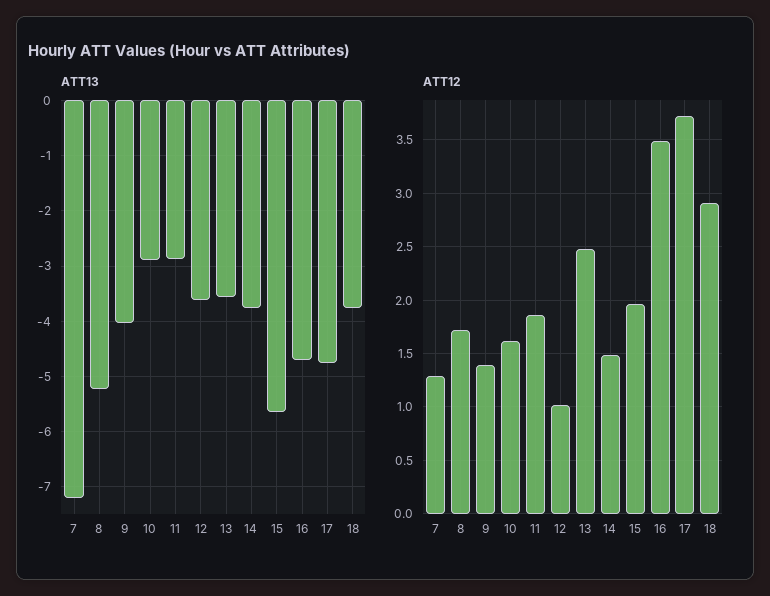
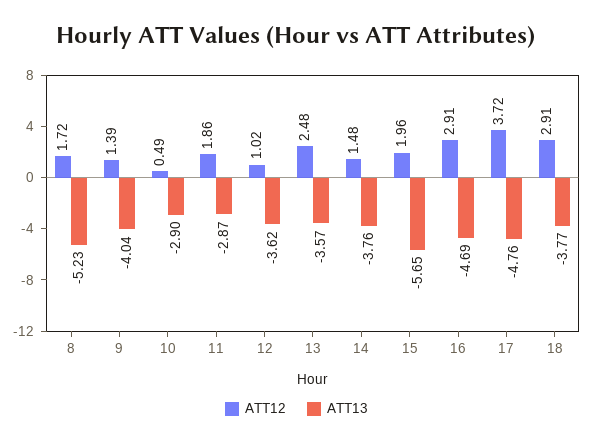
  {
    "ATT13": {
-     "7": -7.2,
      "8": -5.23,
      "9": -4.04,
      "10": -2.9,
      "11": -2.87,
      "12": -3.62,
      "13": -3.57,
      "14": -3.76,
      "15": -5.65,
      "16": -4.69,
      "17": -4.76,
      "18": -3.77
    },
    "ATT12": {
-     "7": 1.3,
      "8": 1.72,
      "9": 1.39,
-     "10": 1.6,
+     "10": 0.49,
      "11": 1.86,
      "12": 1.02,
      "13": 2.48,
      "14": 1.48,
      "15": 1.96,
-     "16": 3.5,
+     "16": 2.91,
      "17": 3.72,
      "18": 2.91
    }
  }

